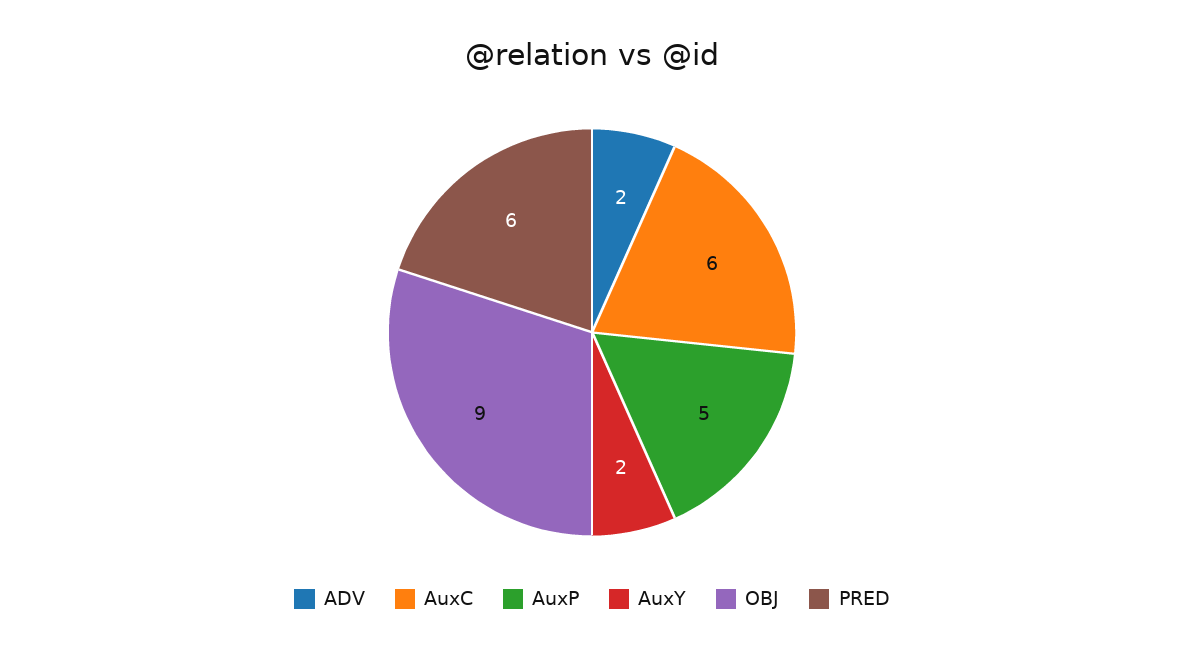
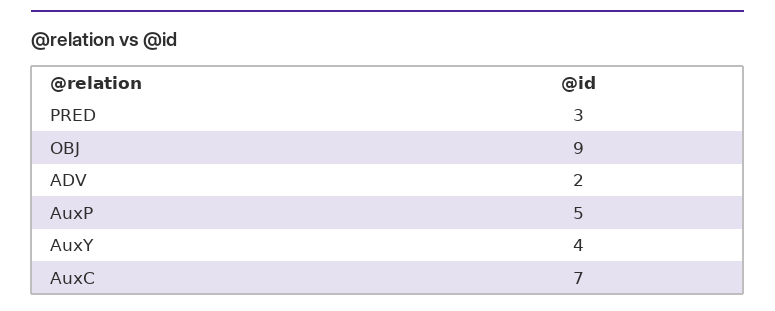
  {
    "ADV": 2,
-   "AuxC": 6,
+   "AuxC": 7,
    "AuxP": 5,
-   "AuxY": 2,
+   "AuxY": 4,
    "OBJ": 9,
-   "PRED": 6
+   "PRED": 3
  }

